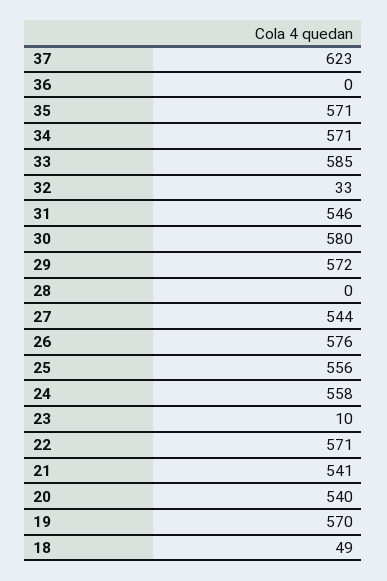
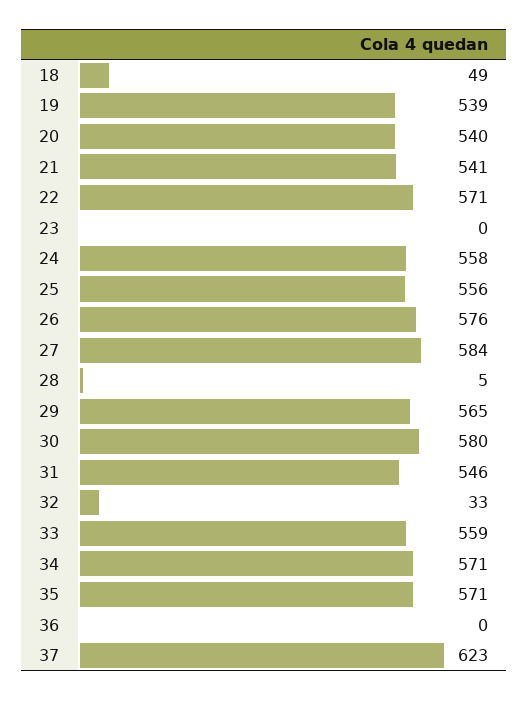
  {
    "37": 623,
    "36": 0,
    "35": 571,
    "34": 571,
-   "33": 585,
+   "33": 559,
    "32": 33,
    "31": 546,
    "30": 580,
-   "29": 572,
+   "29": 565,
-   "28": 0,
+   "28": 5,
-   "27": 544,
+   "27": 584,
    "26": 576,
    "25": 556,
    "24": 558,
-   "23": 10,
+   "23": 0,
    "22": 571,
    "21": 541,
    "20": 540,
-   "19": 570,
+   "19": 539,
    "18": 49
  }

